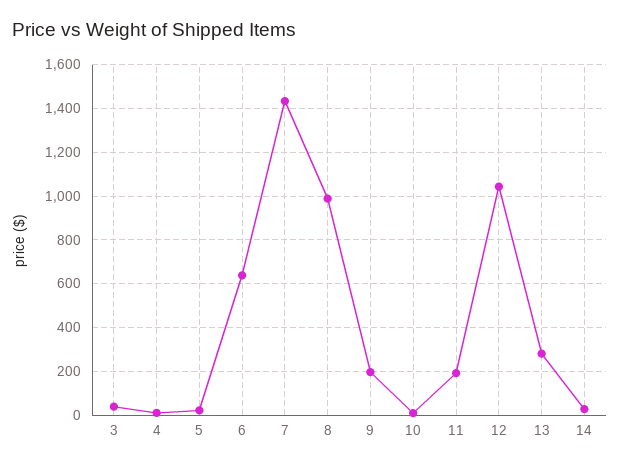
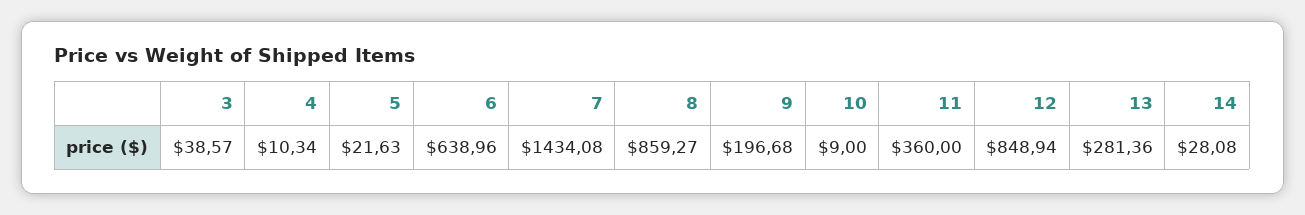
  {
    "3": 38.57,
    "4": 10.34,
    "5": 21.63,
    "6": 638.96,
    "7": 1434.08,
-   "8": 1000,
+   "8": 859.27,
    "9": 196.68,
    "10": 9,
-   "11": 200,
+   "11": 360,
-   "12": 1050,
+   "12": 848.94,
    "13": 281.36,
    "14": 28.08
  }

